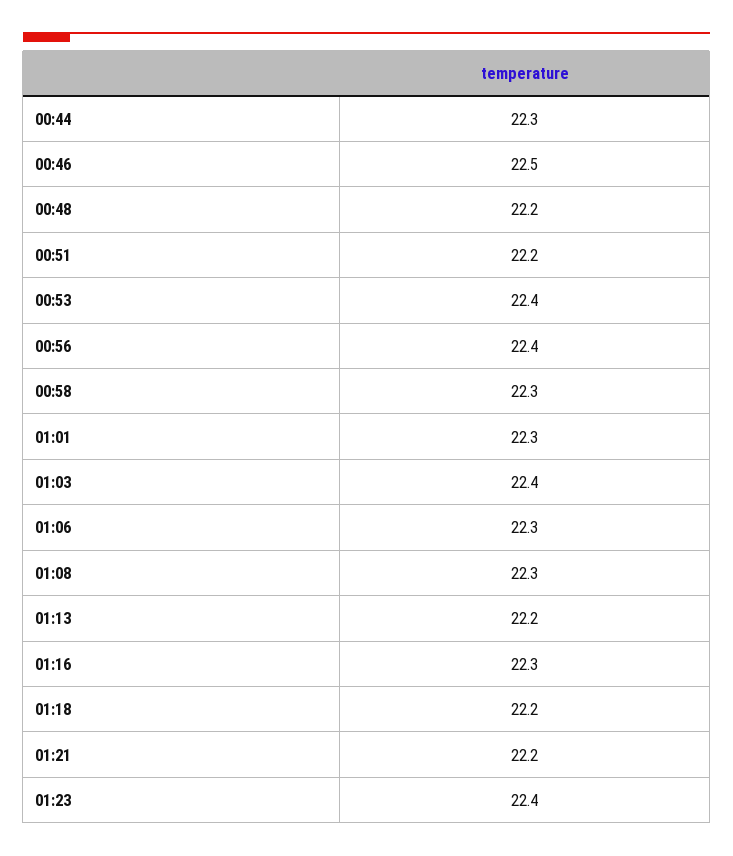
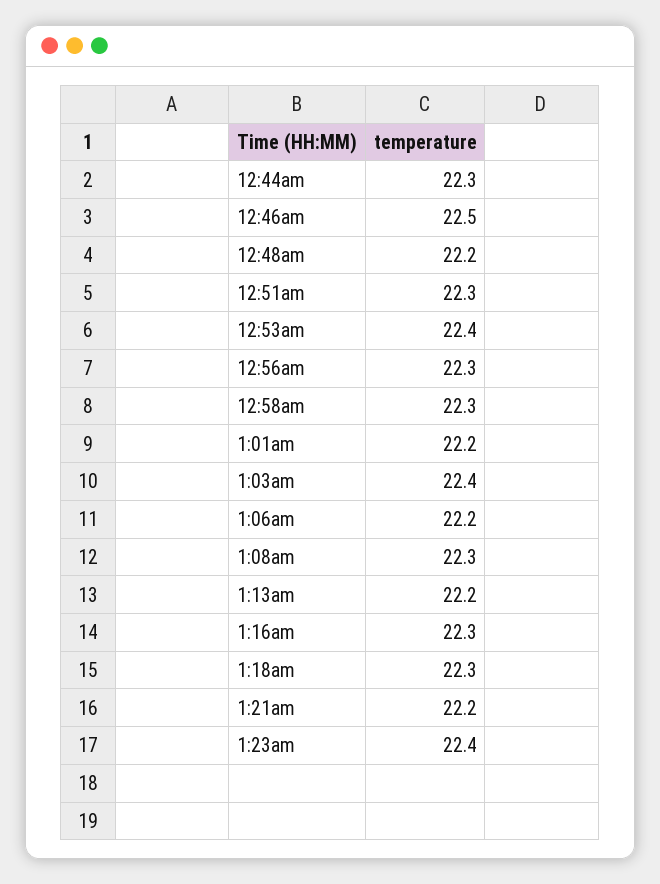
  {
    "00:44": 22.3,
    "00:46": 22.5,
    "00:48": 22.2,
-   "00:51": 22.2,
+   "00:51": 22.3,
    "00:53": 22.4,
-   "00:56": 22.4,
+   "00:56": 22.3,
    "00:58": 22.3,
-   "01:01": 22.3,
+   "01:01": 22.2,
    "01:03": 22.4,
-   "01:06": 22.3,
+   "01:06": 22.2,
    "01:08": 22.3,
    "01:13": 22.2,
    "01:16": 22.3,
-   "01:18": 22.2,
+   "01:18": 22.3,
    "01:21": 22.2,
    "01:23": 22.4
  }

